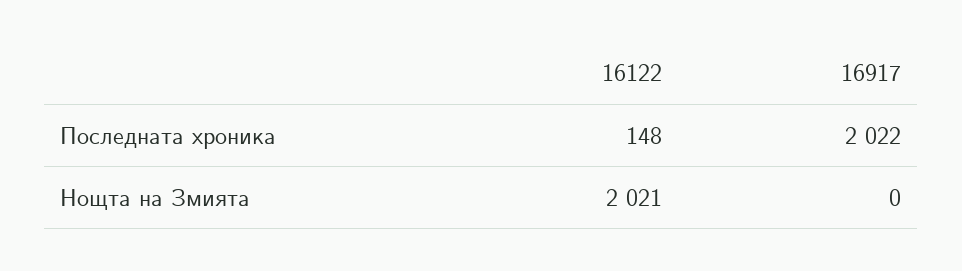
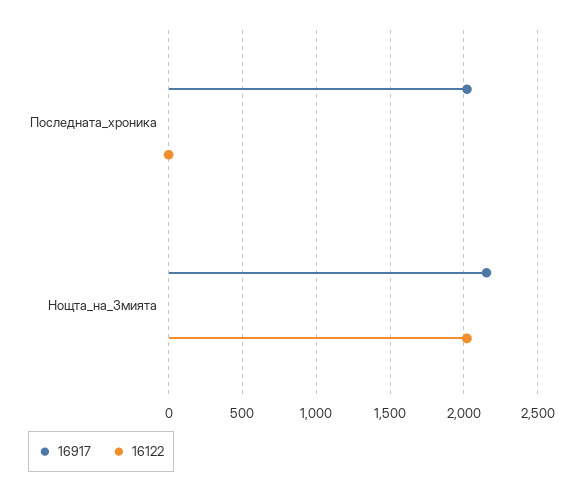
  {
    "16122": {
-     "Последната хроника": 148,
+     "Последната хроника": 0,
      "Нощта на Змията": 2021
    },
    "16917": {
      "Последната хроника": 2022,
-     "Нощта на Змията": 0
+     "Нощта на Змията": 2150
    }
  }

